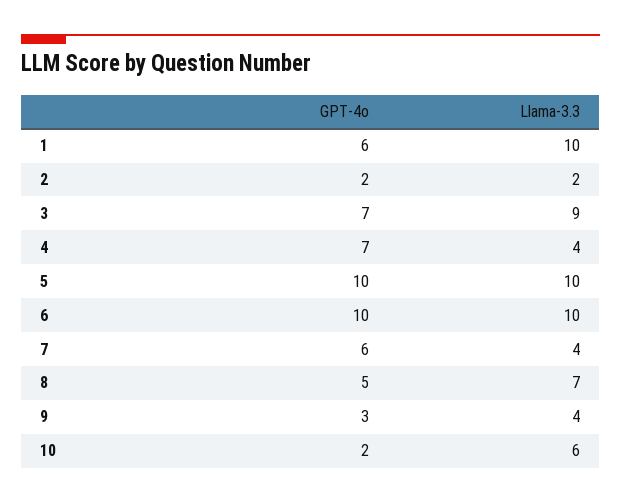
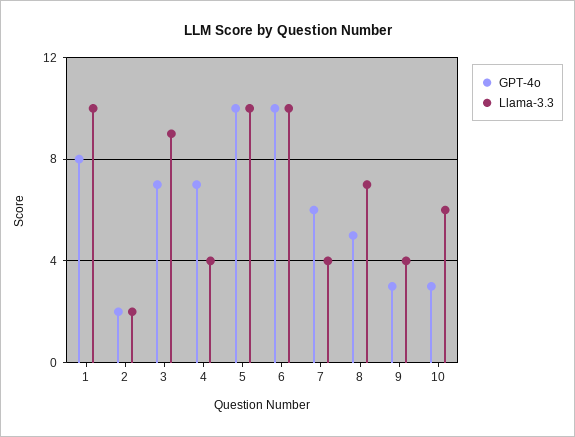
  {
    "GPT-4o": {
-     "1": 6,
+     "1": 8,
      "2": 2,
      "3": 7,
      "4": 7,
      "5": 10,
      "6": 10,
      "7": 6,
      "8": 5,
      "9": 3,
-     "10": 2
+     "10": 3
    },
    "Llama-3.3": {
      "1": 10,
      "2": 2,
      "3": 9,
      "4": 4,
      "5": 10,
      "6": 10,
      "7": 4,
      "8": 7,
      "9": 4,
      "10": 6
    }
  }

